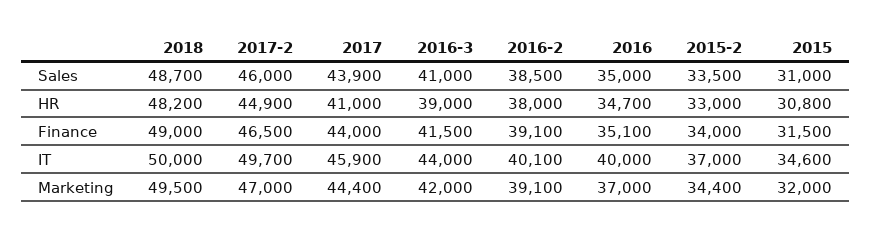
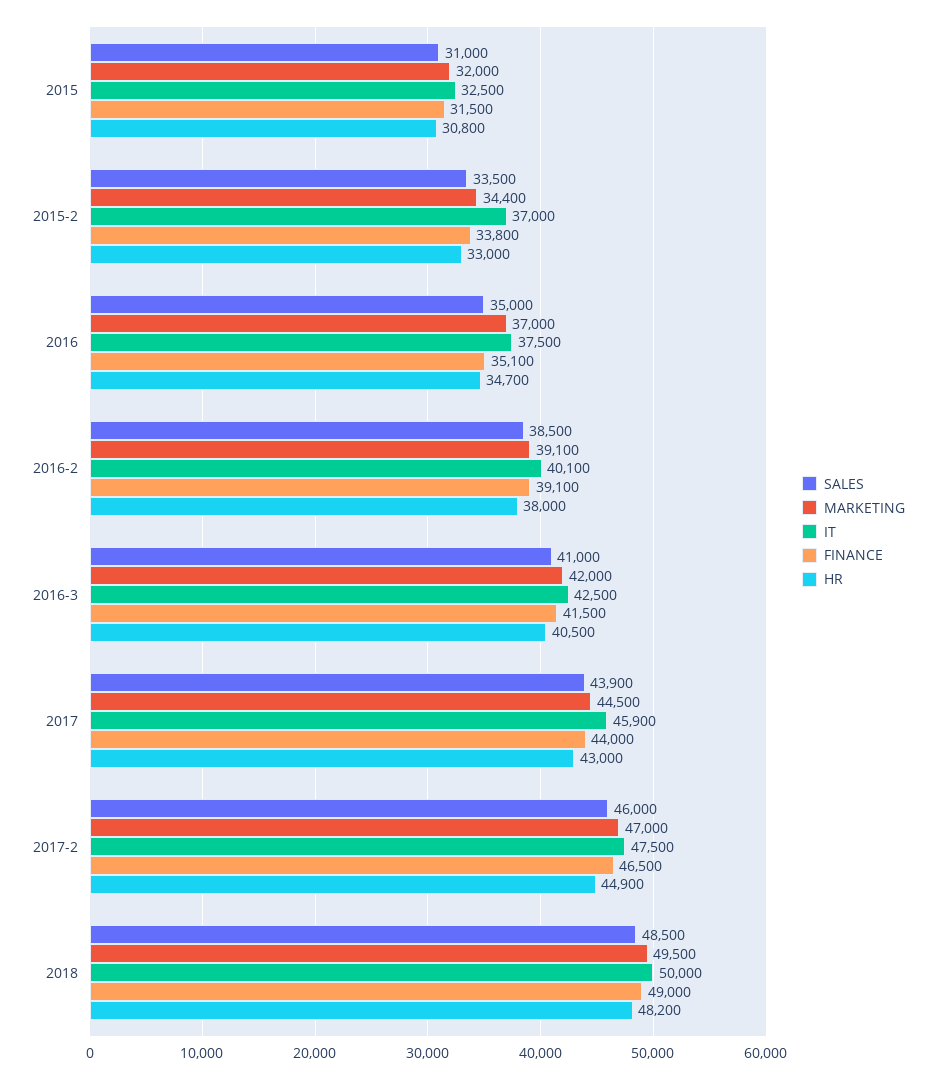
  {
    "Sales": {
-     "2018": 48700,
+     "2018": 48500,
      "2017-2": 46000,
      "2017": 43900,
      "2016-3": 41000,
      "2016-2": 38500,
      "2016": 35000,
      "2015-2": 33500,
      "2015": 31000
    },
    "HR": {
      "2018": 48200,
      "2017-2": 44900,
-     "2017": 41000,
+     "2017": 43000,
-     "2016-3": 39000,
+     "2016-3": 40500,
      "2016-2": 38000,
      "2016": 34700,
      "2015-2": 33000,
      "2015": 30800
    },
    "Finance": {
      "2018": 49000,
      "2017-2": 46500,
      "2017": 44000,
      "2016-3": 41500,
      "2016-2": 39100,
      "2016": 35100,
-     "2015-2": 34000,
+     "2015-2": 33800,
      "2015": 31500
    },
    "IT": {
      "2018": 50000,
-     "2017-2": 49700,
+     "2017-2": 47500,
      "2017": 45900,
-     "2016-3": 44000,
+     "2016-3": 42500,
      "2016-2": 40100,
-     "2016": 40000,
+     "2016": 37500,
      "2015-2": 37000,
-     "2015": 34600
+     "2015": 32500
    },
    "Marketing": {
      "2018": 49500,
      "2017-2": 47000,
-     "2017": 44400,
+     "2017": 44500,
      "2016-3": 42000,
      "2016-2": 39100,
      "2016": 37000,
      "2015-2": 34400,
      "2015": 32000
    }
  }

